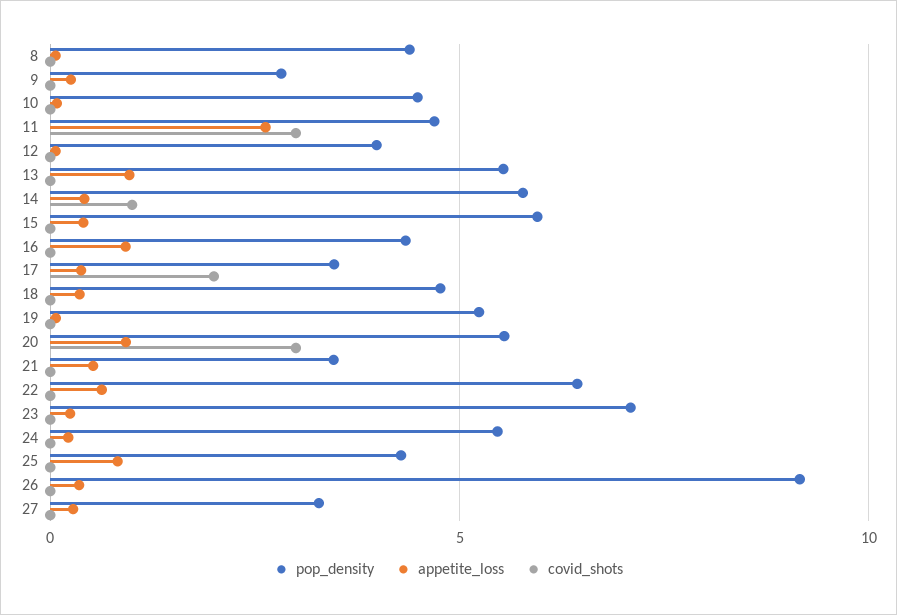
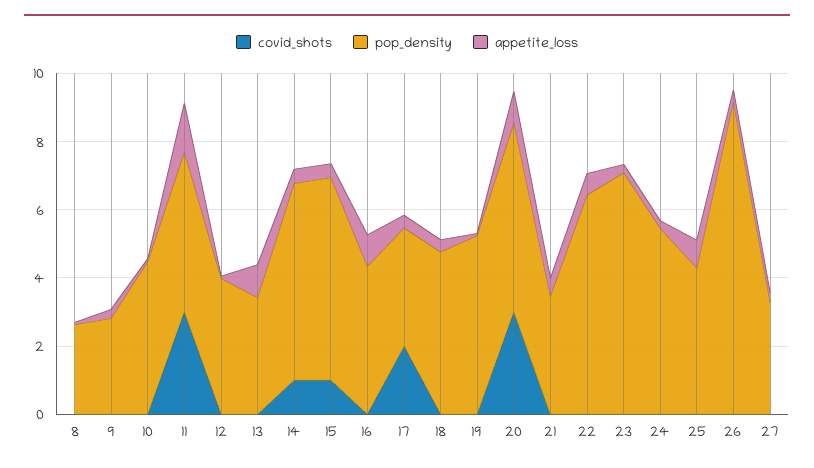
  {
    "pop_density": {
-     "8": 4.5,
+     "8": 2.5,
      "9": 3,
      "10": 4.5,
      "11": 4.5,
      "12": 4,
-     "13": 5.5,
+     "13": 3.5,
      "14": 6,
      "15": 6,
      "16": 4.5,
      "17": 3.5,
      "18": 5,
      "19": 5,
      "20": 5.5,
      "21": 3.5,
      "22": 6.5,
      "23": 7,
      "24": 5.5,
      "25": 4.5,
      "26": 9,
      "27": 3.5
    },
    "appetite_loss": {
      "8": 0,
      "9": 0.5,
      "10": 0,
-     "11": 2.5,
+     "11": 1.5,
      "12": 0,
      "13": 1,
      "14": 0.5,
      "15": 0.5,
      "16": 1,
      "17": 0.5,
      "18": 0.5,
      "19": 0,
      "20": 1,
      "21": 0.5,
      "22": 0.5,
      "23": 0,
      "24": 0,
      "25": 1,
      "26": 0.5,
      "27": 0.5
    },
    "covid_shots": {
      "8": 0,
      "9": 0,
      "10": 0,
      "11": 3,
      "12": 0,
      "13": 0,
      "14": 1,
-     "15": 0,
+     "15": 1,
      "16": 0,
      "17": 2,
      "18": 0,
      "19": 0,
      "20": 3,
      "21": 0,
      "22": 0,
      "23": 0,
      "24": 0,
      "25": 0,
      "26": 0,
      "27": 0
    }
  }

